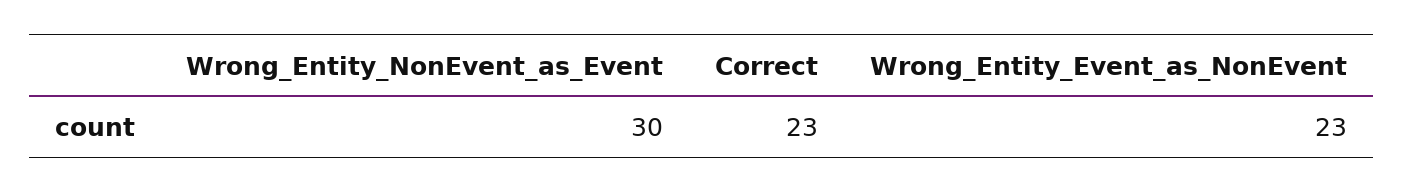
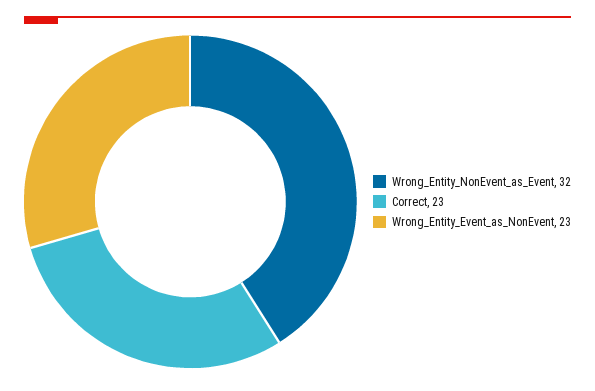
  {
-   "Wrong_Entity_NonEvent_as_Event": 30,
+   "Wrong_Entity_NonEvent_as_Event": 32,
    "Correct": 23,
    "Wrong_Entity_Event_as_NonEvent": 23
  }

